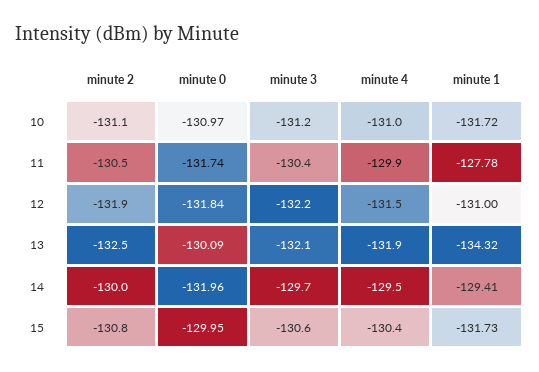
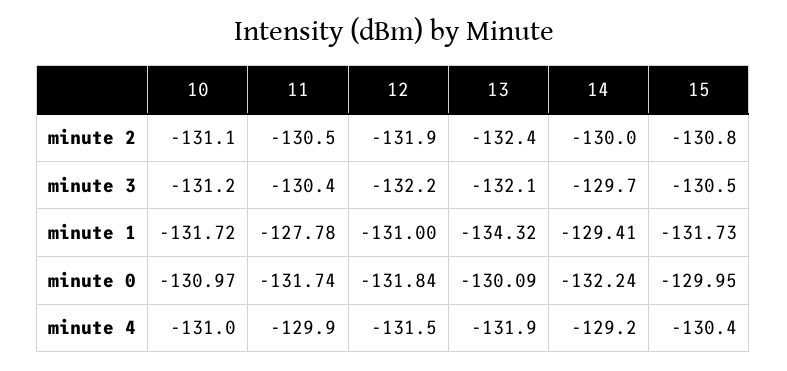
  {
    "minute 2": {
      "10": -131.1,
      "11": -130.5,
      "12": -131.9,
-     "13": -132.5,
+     "13": -132.4,
      "14": -130,
      "15": -130.8
    },
    "minute 0": {
      "10": -130.97,
      "11": -131.74,
      "12": -131.84,
      "13": -130.09,
-     "14": -131.96,
+     "14": -132.24,
      "15": -129.95
    },
    "minute 3": {
      "10": -131.2,
      "11": -130.4,
      "12": -132.2,
      "13": -132.1,
      "14": -129.7,
-     "15": -130.6
+     "15": -130.5
    },
    "minute 4": {
      "10": -131,
      "11": -129.9,
      "12": -131.5,
      "13": -131.9,
-     "14": -129.5,
+     "14": -129.2,
      "15": -130.4
    },
    "minute 1": {
      "10": -131.72,
      "11": -127.78,
      "12": -131,
      "13": -134.32,
      "14": -129.41,
      "15": -131.73
    }
  }

